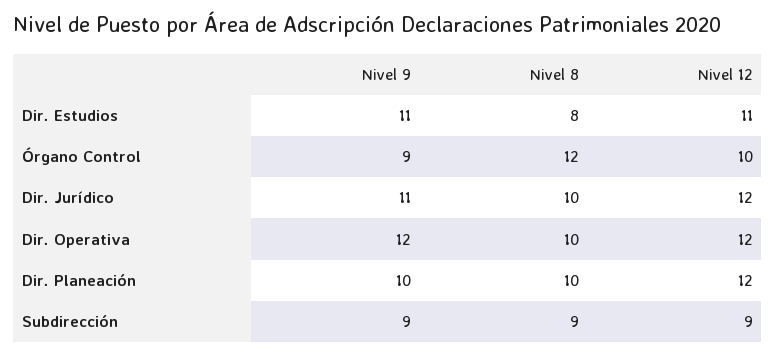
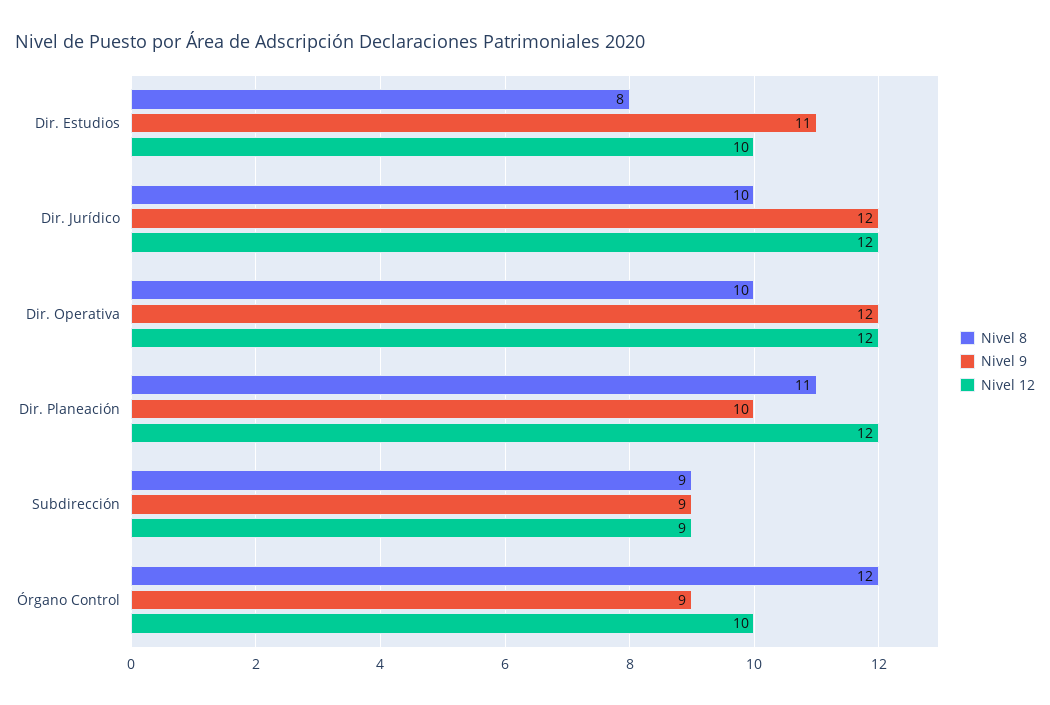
  {
    "Nivel 9": {
      "Dir. Estudios": 11,
      "Órgano Control": 9,
-     "Dir. Jurídico": 11,
+     "Dir. Jurídico": 12,
      "Dir. Operativa": 12,
      "Dir. Planeación": 10,
      "Subdirección": 9
    },
    "Nivel 8": {
      "Dir. Estudios": 8,
      "Órgano Control": 12,
      "Dir. Jurídico": 10,
      "Dir. Operativa": 10,
-     "Dir. Planeación": 10,
+     "Dir. Planeación": 11,
      "Subdirección": 9
    },
    "Nivel 12": {
-     "Dir. Estudios": 11,
+     "Dir. Estudios": 10,
      "Órgano Control": 10,
      "Dir. Jurídico": 12,
      "Dir. Operativa": 12,
      "Dir. Planeación": 12,
      "Subdirección": 9
    }
  }

